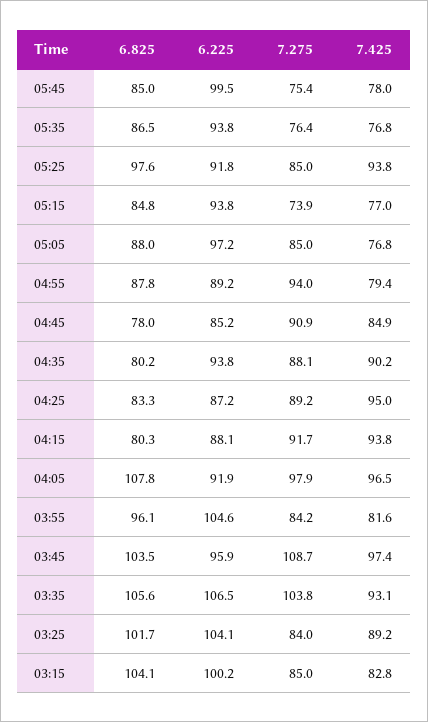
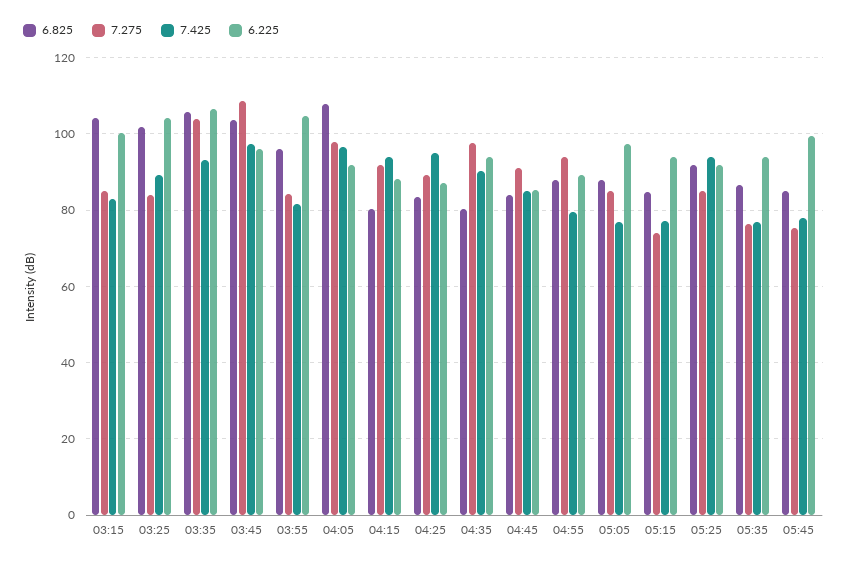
  {
    "6.825": {
      "05:45": 85,
      "05:35": 86.5,
-     "05:25": 97.6,
+     "05:25": 92,
      "05:15": 84.8,
      "05:05": 88,
      "04:55": 87.8,
-     "04:45": 78,
+     "04:45": 84,
      "04:35": 80.2,
      "04:25": 83.3,
      "04:15": 80.3,
      "04:05": 107.8,
      "03:55": 96.1,
      "03:45": 103.5,
      "03:35": 105.6,
      "03:25": 101.7,
      "03:15": 104.1
    },
    "6.225": {
      "05:45": 99.5,
      "05:35": 93.8,
      "05:25": 91.8,
      "05:15": 93.8,
      "05:05": 97.2,
      "04:55": 89.2,
      "04:45": 85.2,
      "04:35": 93.8,
      "04:25": 87.2,
      "04:15": 88.1,
      "04:05": 91.9,
      "03:55": 104.6,
      "03:45": 95.9,
      "03:35": 106.5,
      "03:25": 104.1,
      "03:15": 100.2
    },
    "7.275": {
      "05:45": 75.4,
      "05:35": 76.4,
      "05:25": 85,
      "05:15": 73.9,
      "05:05": 85,
      "04:55": 94,
      "04:45": 90.9,
-     "04:35": 88.1,
+     "04:35": 98,
      "04:25": 89.2,
      "04:15": 91.7,
      "04:05": 97.9,
      "03:55": 84.2,
      "03:45": 108.7,
      "03:35": 103.8,
      "03:25": 84,
      "03:15": 85
    },
    "7.425": {
      "05:45": 78,
      "05:35": 76.8,
      "05:25": 93.8,
      "05:15": 77,
      "05:05": 76.8,
      "04:55": 79.4,
      "04:45": 84.9,
      "04:35": 90.2,
      "04:25": 95,
      "04:15": 93.8,
      "04:05": 96.5,
      "03:55": 81.6,
      "03:45": 97.4,
      "03:35": 93.1,
      "03:25": 89.2,
      "03:15": 82.8
    }
  }

